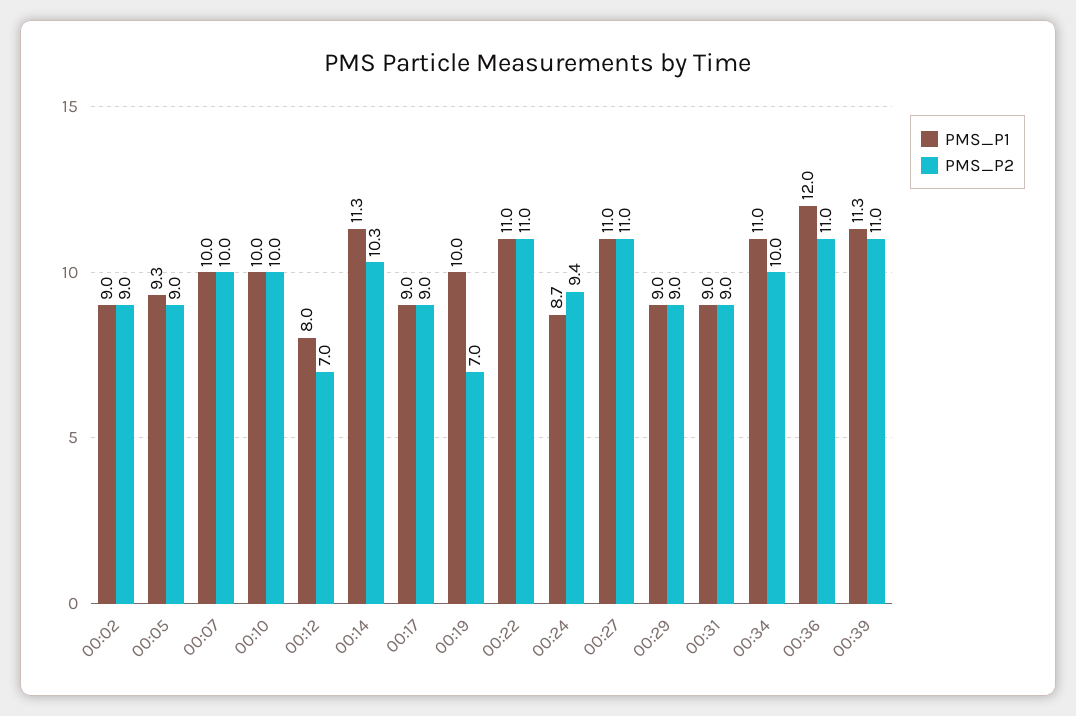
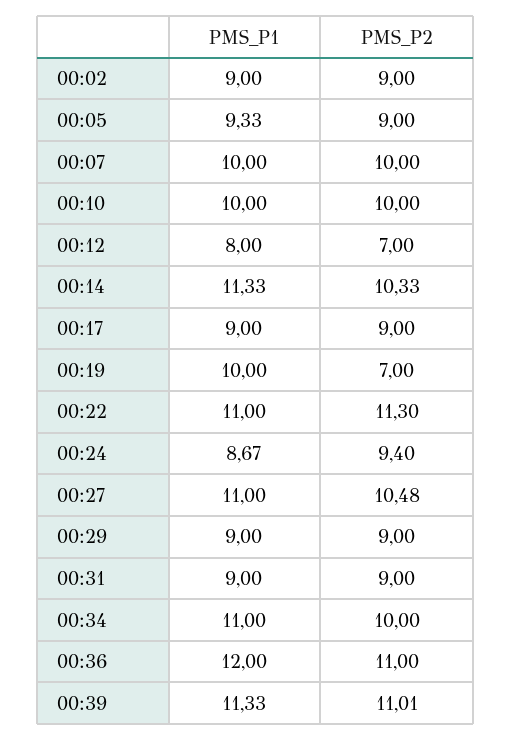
  {
    "PMS_P1": {
      "00:02": 9,
      "00:05": 9.33,
      "00:07": 10,
      "00:10": 10,
      "00:12": 8,
      "00:14": 11.33,
      "00:17": 9,
      "00:19": 10,
      "00:22": 11,
      "00:24": 8.67,
      "00:27": 11,
      "00:29": 9,
      "00:31": 9,
      "00:34": 11,
      "00:36": 12,
      "00:39": 11.33
    },
    "PMS_P2": {
      "00:02": 9,
      "00:05": 9,
      "00:07": 10,
      "00:10": 10,
      "00:12": 7,
      "00:14": 10.33,
      "00:17": 9,
      "00:19": 7,
-     "00:22": 11,
+     "00:22": 11.3,
      "00:24": 9.4,
-     "00:27": 11,
+     "00:27": 10.48,
      "00:29": 9,
      "00:31": 9,
      "00:34": 10,
      "00:36": 11,
      "00:39": 11.01
    }
  }

